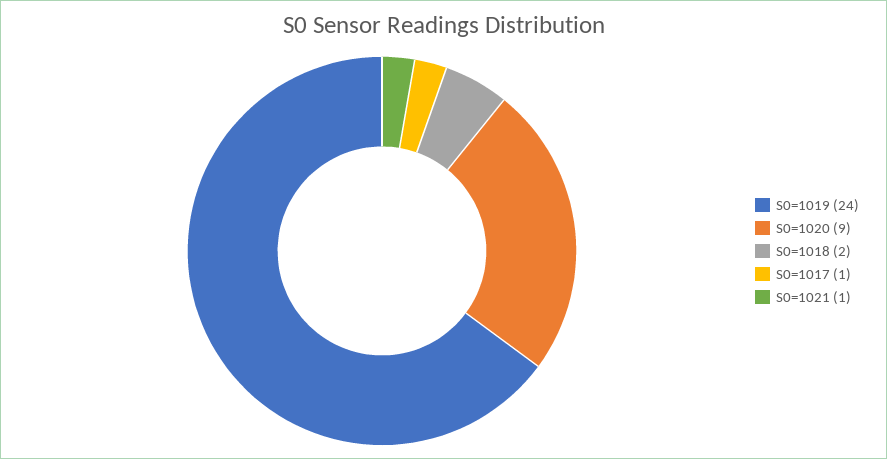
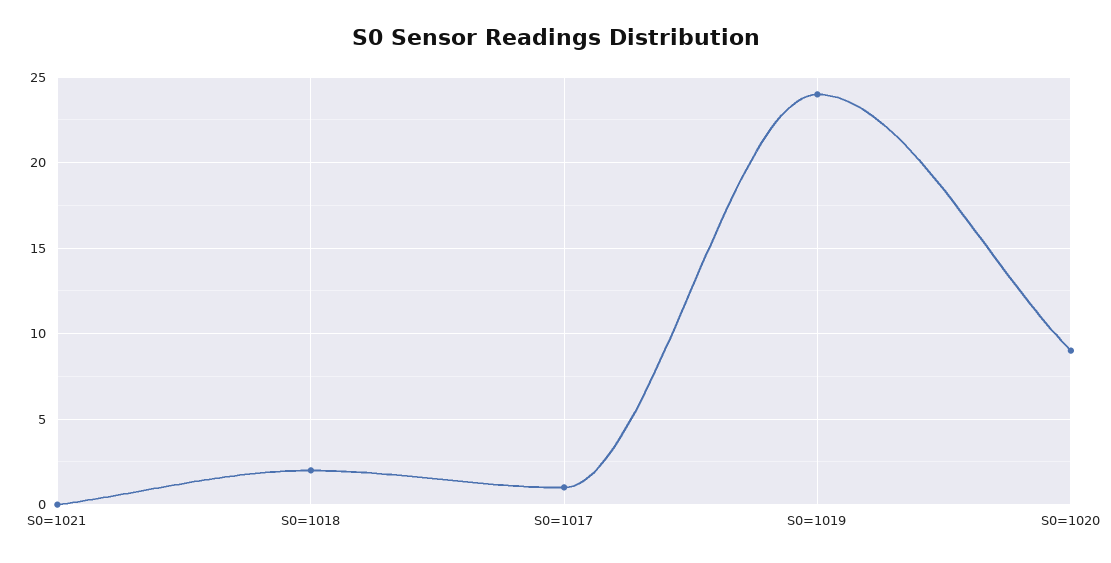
  {
    "S0=1019": 24,
    "S0=1020": 9,
    "S0=1018": 2,
    "S0=1017": 1,
-   "S0=1021": 1
+   "S0=1021": 0
  }

